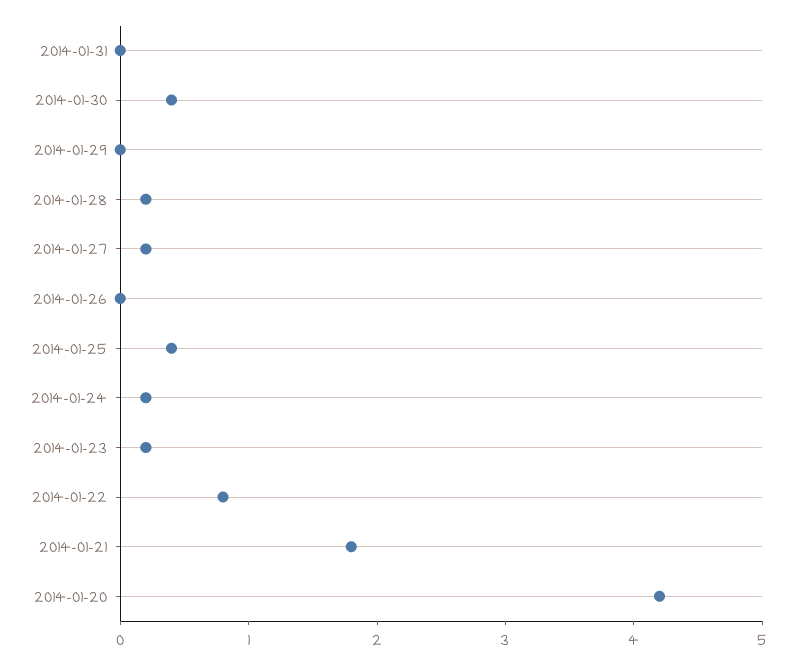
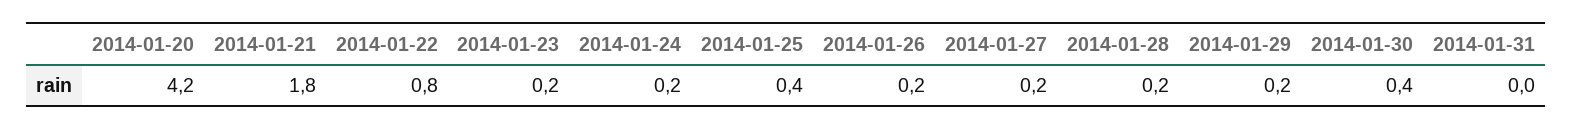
  {
    "2014-01-31": 0,
    "2014-01-30": 0.4,
-   "2014-01-29": 0,
+   "2014-01-29": 0.2,
    "2014-01-28": 0.2,
    "2014-01-27": 0.2,
-   "2014-01-26": 0,
+   "2014-01-26": 0.2,
    "2014-01-25": 0.4,
    "2014-01-24": 0.2,
    "2014-01-23": 0.2,
    "2014-01-22": 0.8,
    "2014-01-21": 1.8,
    "2014-01-20": 4.2
  }

